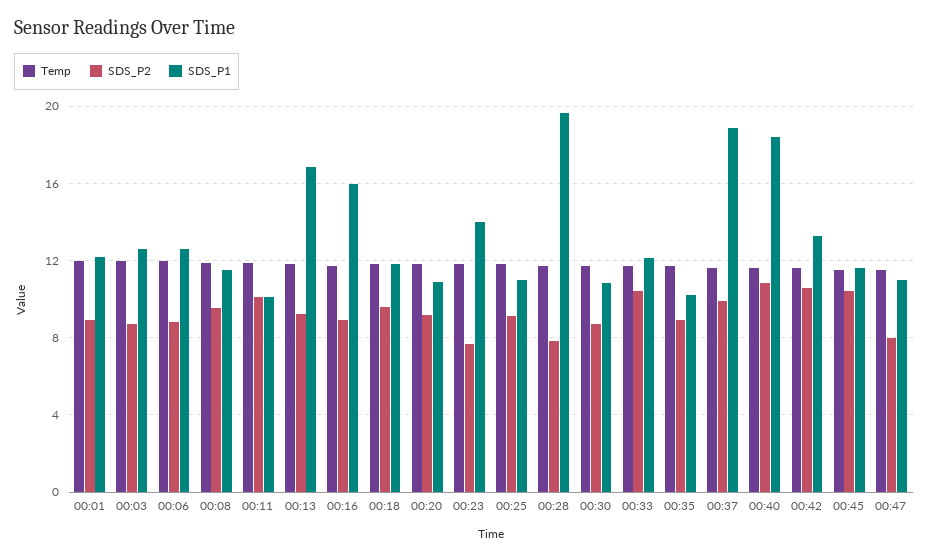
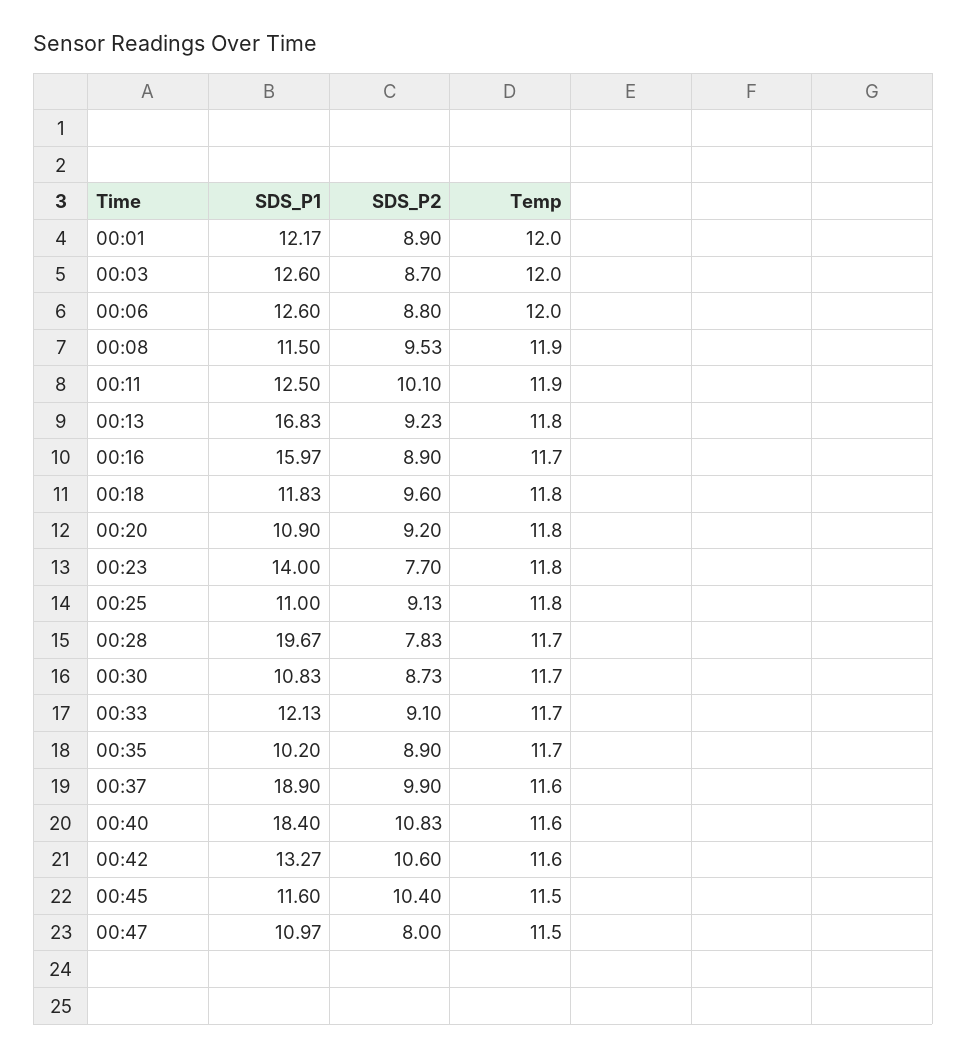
  {
    "Temp": {
      "00:01": 12,
      "00:03": 12,
      "00:06": 12,
      "00:08": 11.9,
      "00:11": 11.9,
      "00:13": 11.8,
      "00:16": 11.7,
      "00:18": 11.8,
      "00:20": 11.8,
      "00:23": 11.8,
      "00:25": 11.8,
      "00:28": 11.7,
      "00:30": 11.7,
      "00:33": 11.7,
      "00:35": 11.7,
      "00:37": 11.6,
      "00:40": 11.6,
      "00:42": 11.6,
      "00:45": 11.5,
      "00:47": 11.5
    },
    "SDS_P2": {
      "00:01": 8.9,
      "00:03": 8.7,
      "00:06": 8.8,
      "00:08": 9.53,
      "00:11": 10.1,
      "00:13": 9.23,
      "00:16": 8.9,
      "00:18": 9.6,
      "00:20": 9.2,
      "00:23": 7.7,
      "00:25": 9.13,
      "00:28": 7.83,
      "00:30": 8.73,
-     "00:33": 10.5,
+     "00:33": 9.1,
      "00:35": 8.9,
      "00:37": 9.9,
      "00:40": 10.83,
      "00:42": 10.6,
      "00:45": 10.4,
      "00:47": 8
    },
    "SDS_P1": {
      "00:01": 12.17,
      "00:03": 12.6,
      "00:06": 12.6,
      "00:08": 11.5,
-     "00:11": 10,
+     "00:11": 12.5,
      "00:13": 16.83,
      "00:16": 15.97,
      "00:18": 11.83,
      "00:20": 10.9,
      "00:23": 14,
      "00:25": 11,
      "00:28": 19.67,
      "00:30": 10.83,
      "00:33": 12.13,
      "00:35": 10.2,
      "00:37": 18.9,
      "00:40": 18.4,
      "00:42": 13.27,
      "00:45": 11.6,
      "00:47": 10.97
    }
  }

